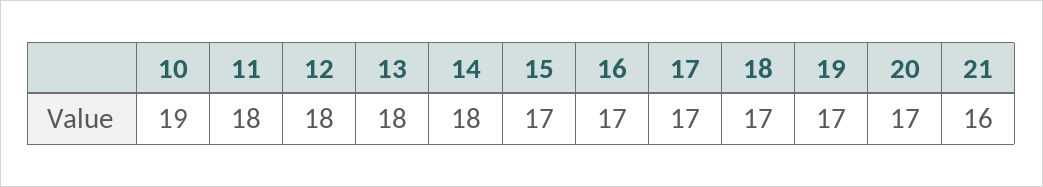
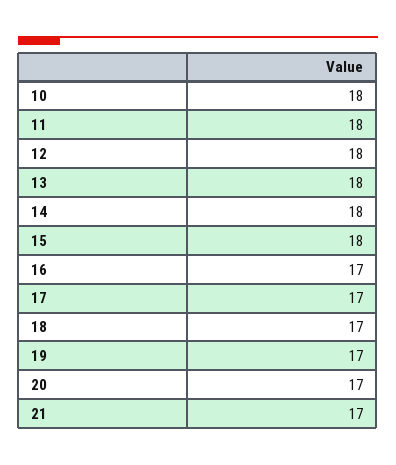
  {
-   "10": 19,
+   "10": 18,
    "11": 18,
    "12": 18,
    "13": 18,
    "14": 18,
-   "15": 17,
+   "15": 18,
    "16": 17,
    "17": 17,
    "18": 17,
    "19": 17,
    "20": 17,
-   "21": 16
+   "21": 17
  }

